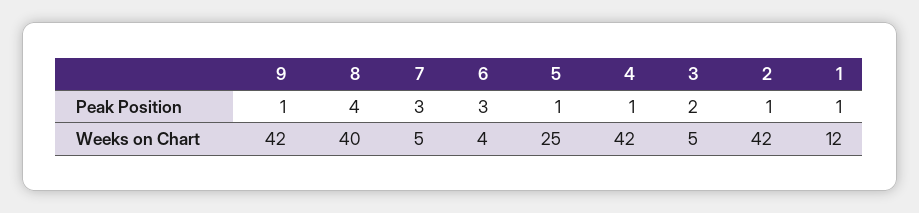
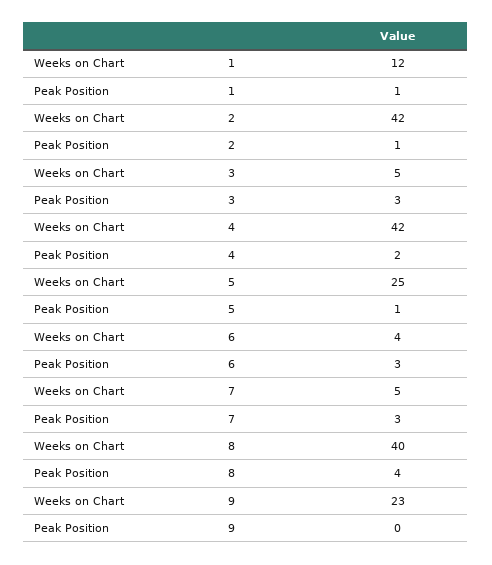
  {
    "9": {
-     "Peak Position": 1,
+     "Peak Position": 0,
-     "Weeks on Chart": 42
+     "Weeks on Chart": 23
    },
    "8": {
      "Peak Position": 4,
      "Weeks on Chart": 40
    },
    "7": {
      "Peak Position": 3,
      "Weeks on Chart": 5
    },
    "6": {
      "Peak Position": 3,
      "Weeks on Chart": 4
    },
    "5": {
      "Peak Position": 1,
      "Weeks on Chart": 25
    },
    "4": {
-     "Peak Position": 1,
+     "Peak Position": 2,
      "Weeks on Chart": 42
    },
    "3": {
-     "Peak Position": 2,
+     "Peak Position": 3,
      "Weeks on Chart": 5
    },
    "2": {
      "Peak Position": 1,
      "Weeks on Chart": 42
    },
    "1": {
      "Peak Position": 1,
      "Weeks on Chart": 12
    }
  }

